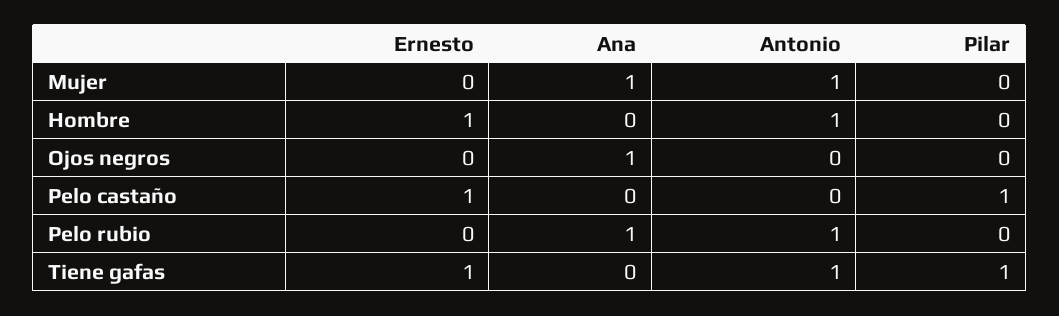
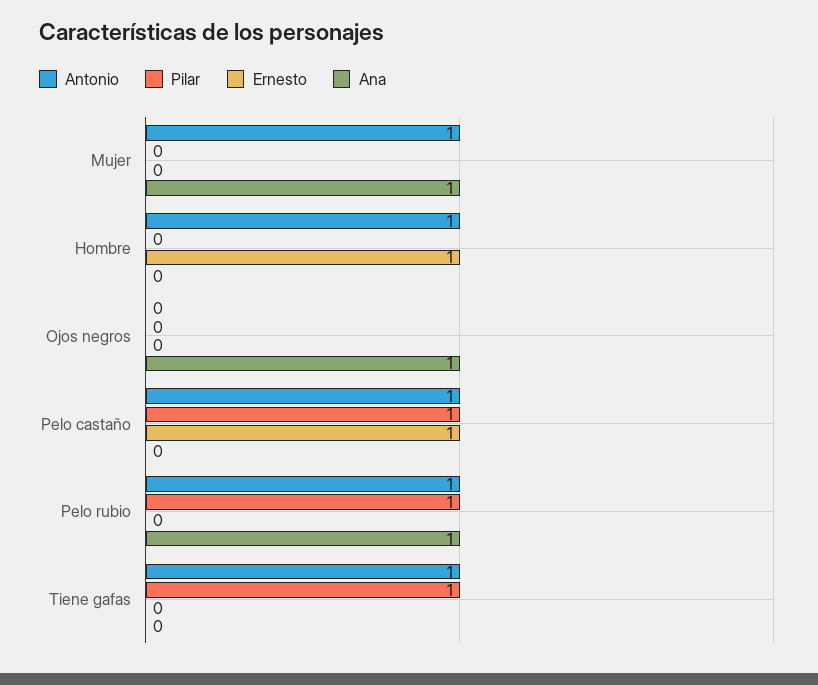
  {
    "Ernesto": {
      "Mujer": 0,
      "Hombre": 1,
      "Ojos negros": 0,
      "Pelo castaño": 1,
      "Pelo rubio": 0,
-     "Tiene gafas": 1
+     "Tiene gafas": 0
    },
    "Ana": {
      "Mujer": 1,
      "Hombre": 0,
      "Ojos negros": 1,
      "Pelo castaño": 0,
      "Pelo rubio": 1,
      "Tiene gafas": 0
    },
    "Antonio": {
      "Mujer": 1,
      "Hombre": 1,
      "Ojos negros": 0,
-     "Pelo castaño": 0,
+     "Pelo castaño": 1,
      "Pelo rubio": 1,
      "Tiene gafas": 1
    },
    "Pilar": {
      "Mujer": 0,
      "Hombre": 0,
      "Ojos negros": 0,
      "Pelo castaño": 1,
-     "Pelo rubio": 0,
+     "Pelo rubio": 1,
      "Tiene gafas": 1
    }
  }

